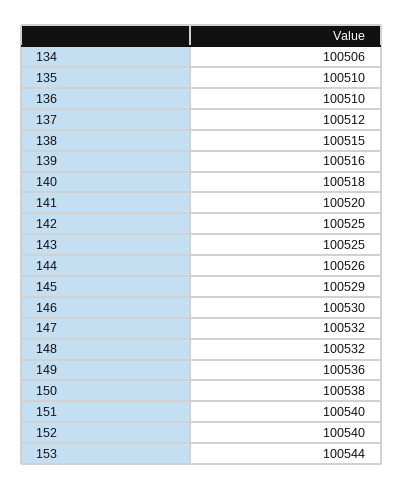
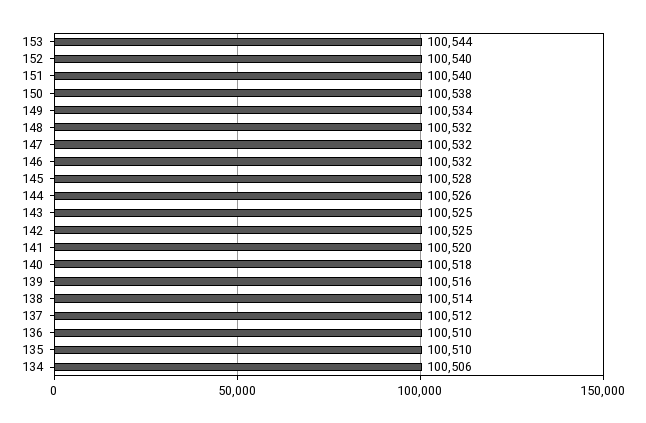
  {
    "134": 100506,
    "135": 100510,
    "136": 100510,
    "137": 100512,
-   "138": 100515,
+   "138": 100514,
    "139": 100516,
    "140": 100518,
    "141": 100520,
    "142": 100525,
    "143": 100525,
    "144": 100526,
-   "145": 100529,
+   "145": 100528,
-   "146": 100530,
+   "146": 100532,
    "147": 100532,
    "148": 100532,
-   "149": 100536,
+   "149": 100534,
    "150": 100538,
    "151": 100540,
    "152": 100540,
    "153": 100544
  }

